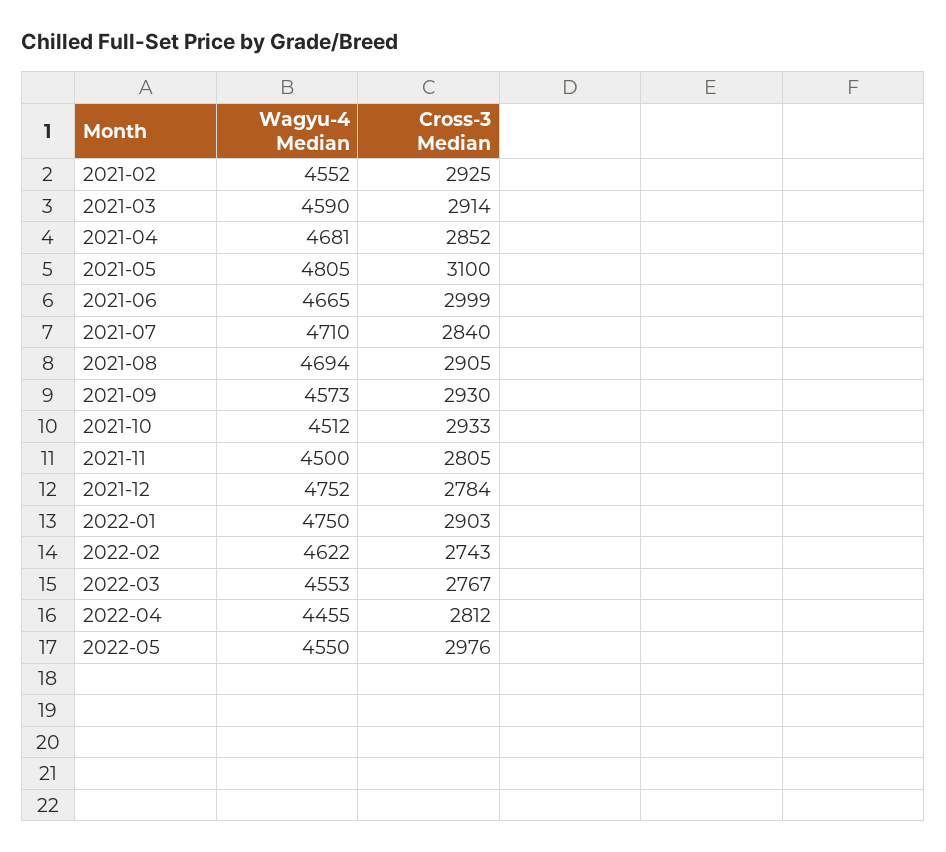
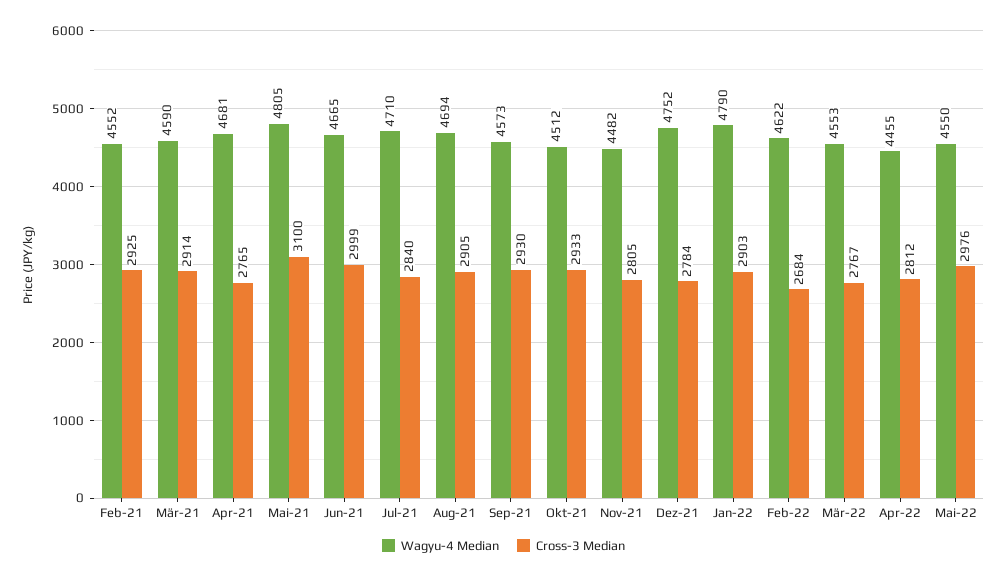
  {
    "Wagyu-4 Median": {
      "2021-02": 4552,
      "2021-03": 4590,
      "2021-04": 4681,
      "2021-05": 4805,
      "2021-06": 4665,
      "2021-07": 4710,
      "2021-08": 4694,
      "2021-09": 4573,
      "2021-10": 4512,
-     "2021-11": 4500,
+     "2021-11": 4482,
      "2021-12": 4752,
-     "2022-01": 4750,
+     "2022-01": 4790,
      "2022-02": 4622,
      "2022-03": 4553,
      "2022-04": 4455,
      "2022-05": 4550
    },
    "Cross-3 Median": {
      "2021-02": 2925,
      "2021-03": 2914,
-     "2021-04": 2852,
+     "2021-04": 2765,
      "2021-05": 3100,
      "2021-06": 2999,
      "2021-07": 2840,
      "2021-08": 2905,
      "2021-09": 2930,
      "2021-10": 2933,
      "2021-11": 2805,
      "2021-12": 2784,
      "2022-01": 2903,
-     "2022-02": 2743,
+     "2022-02": 2684,
      "2022-03": 2767,
      "2022-04": 2812,
      "2022-05": 2976
    }
  }

